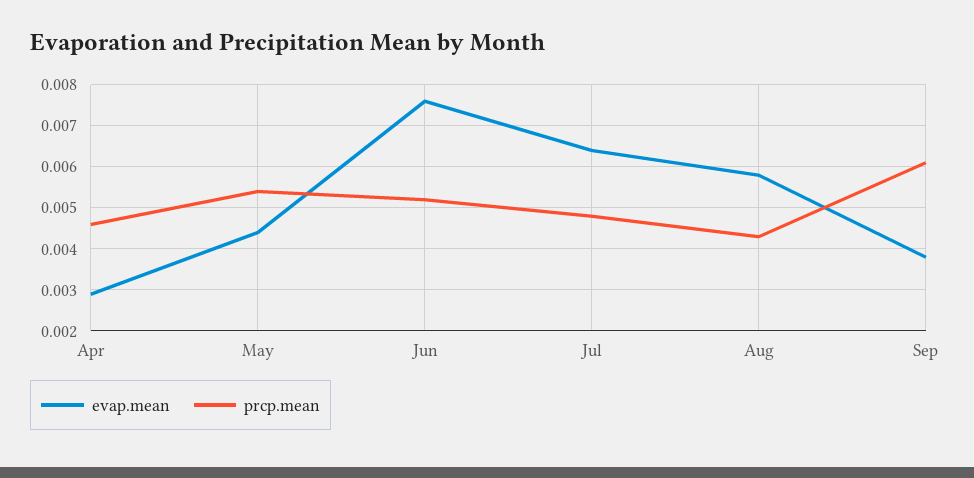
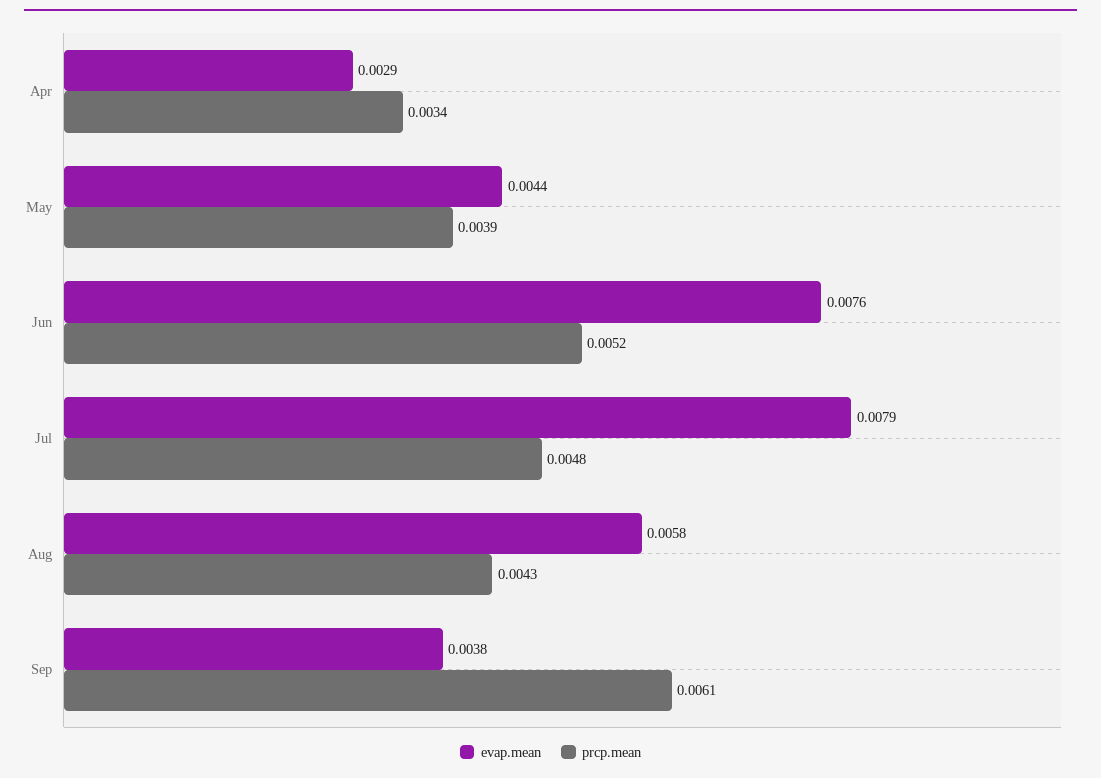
  {
    "evap.mean": {
      "Apr": 0.0029,
      "May": 0.0044,
      "Jun": 0.0076,
-     "Jul": 0.0065,
+     "Jul": 0.0079,
      "Aug": 0.0058,
      "Sep": 0.0038
    },
    "prcp.mean": {
-     "Apr": 0.0045,
+     "Apr": 0.0034,
-     "May": 0.0055,
+     "May": 0.0039,
      "Jun": 0.0052,
      "Jul": 0.0048,
      "Aug": 0.0043,
      "Sep": 0.0061
    }
  }

